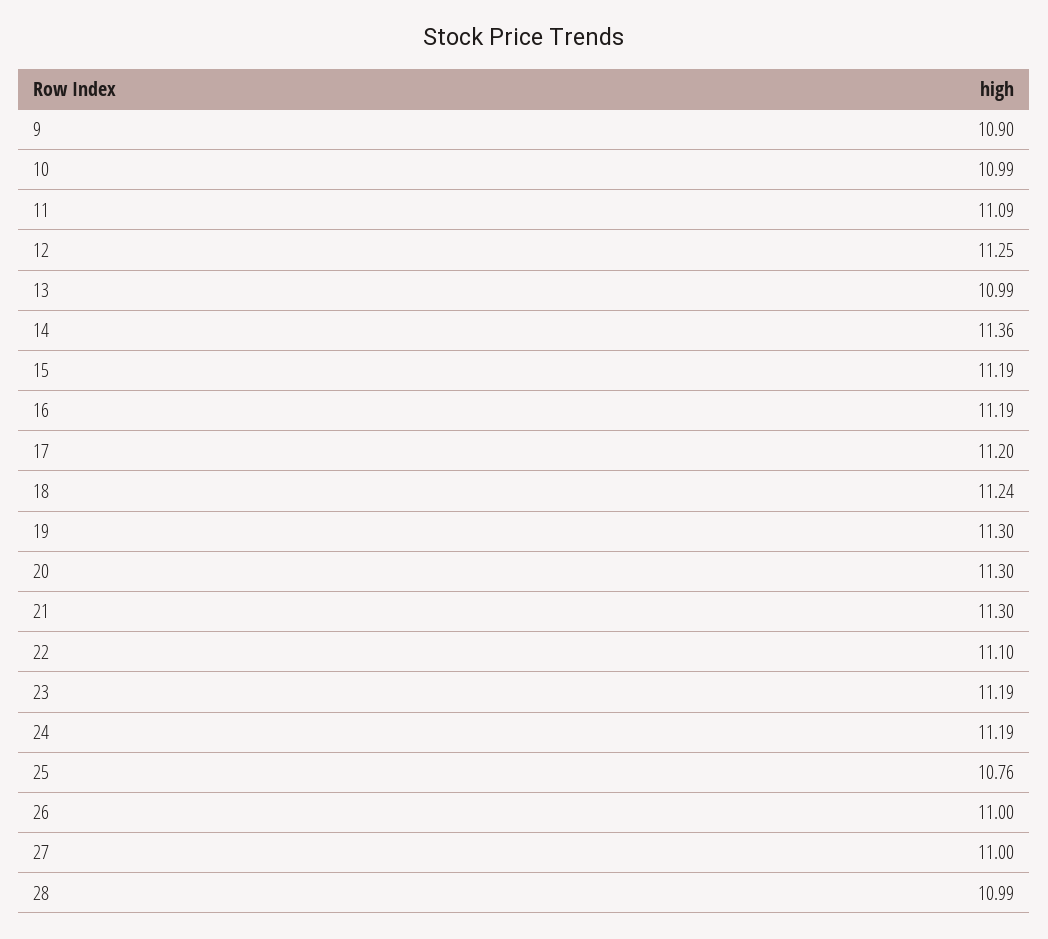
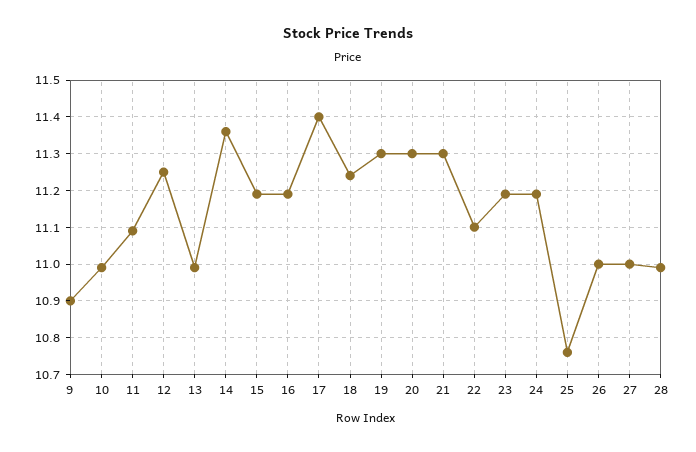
  {
    "9": 10.9,
    "10": 10.99,
    "11": 11.09,
    "12": 11.25,
    "13": 10.99,
    "14": 11.36,
    "15": 11.19,
    "16": 11.19,
-   "17": 11.2,
+   "17": 11.4,
    "18": 11.24,
    "19": 11.3,
    "20": 11.3,
    "21": 11.3,
    "22": 11.1,
    "23": 11.19,
    "24": 11.19,
    "25": 10.76,
    "26": 11,
    "27": 11,
    "28": 10.99
  }

